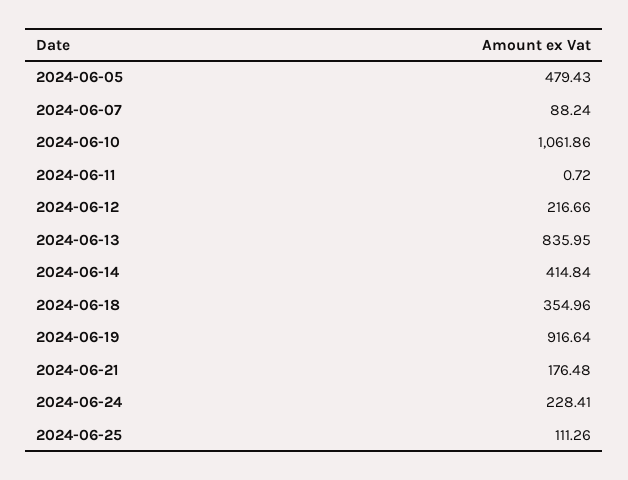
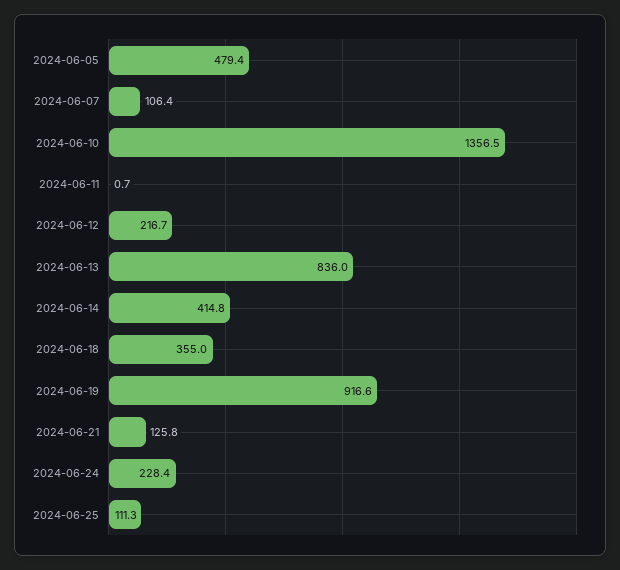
  {
    "2024-06-05": 479.43,
-   "2024-06-07": 88.24,
+   "2024-06-07": 106.4,
-   "2024-06-10": 1061.86,
+   "2024-06-10": 1356.5,
    "2024-06-11": 0.72,
    "2024-06-12": 216.66,
    "2024-06-13": 835.95,
    "2024-06-14": 414.84,
    "2024-06-18": 354.96,
    "2024-06-19": 916.64,
-   "2024-06-21": 176.48,
+   "2024-06-21": 125.8,
    "2024-06-24": 228.41,
    "2024-06-25": 111.26
  }

